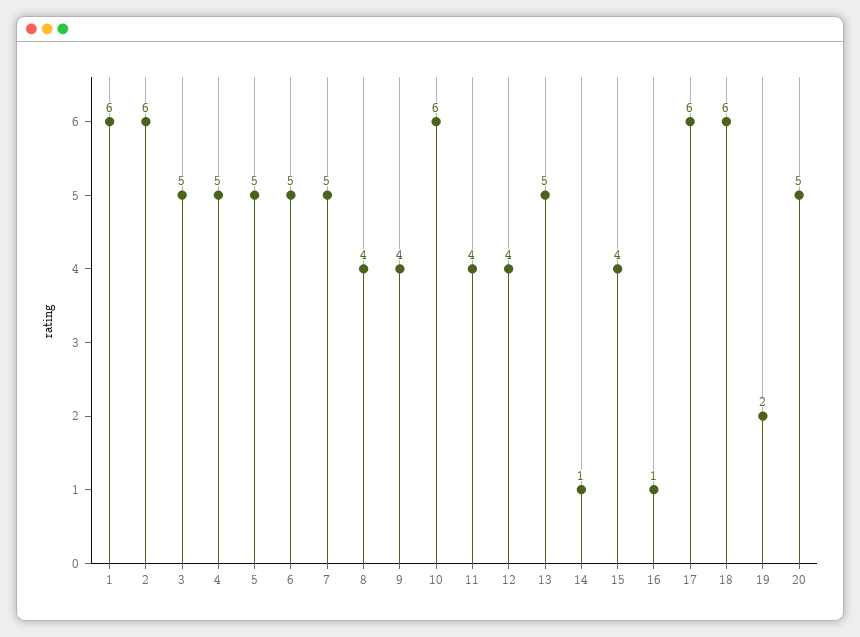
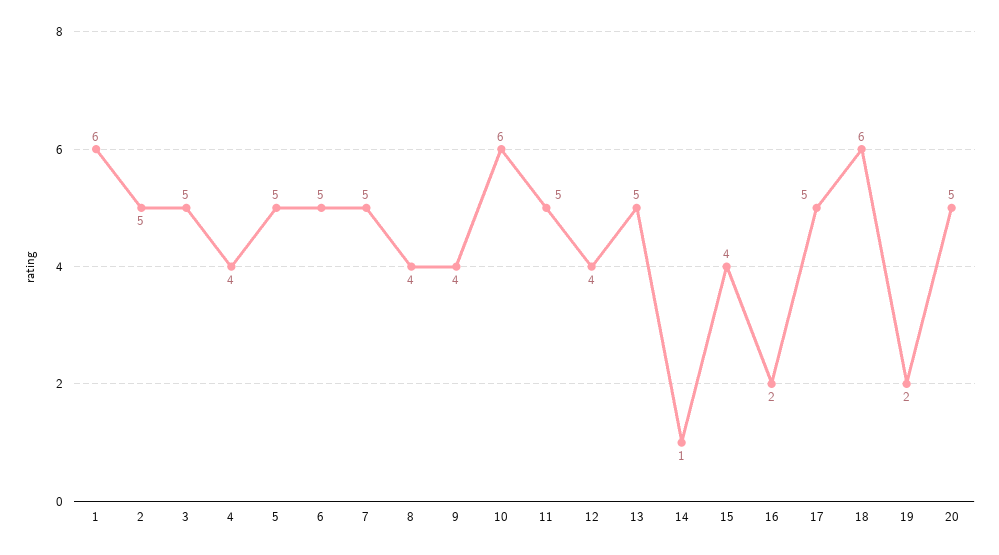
  {
    "1": 6,
-   "2": 6,
+   "2": 5,
    "3": 5,
-   "4": 5,
+   "4": 4,
    "5": 5,
    "6": 5,
    "7": 5,
    "8": 4,
    "9": 4,
    "10": 6,
-   "11": 4,
+   "11": 5,
    "12": 4,
    "13": 5,
    "14": 1,
    "15": 4,
-   "16": 1,
+   "16": 2,
-   "17": 6,
+   "17": 5,
    "18": 6,
    "19": 2,
    "20": 5
  }

